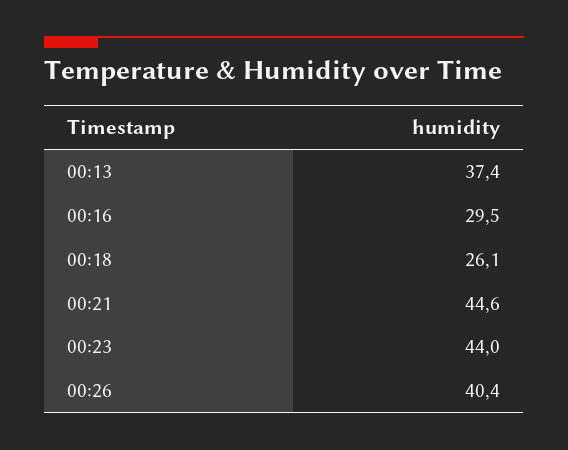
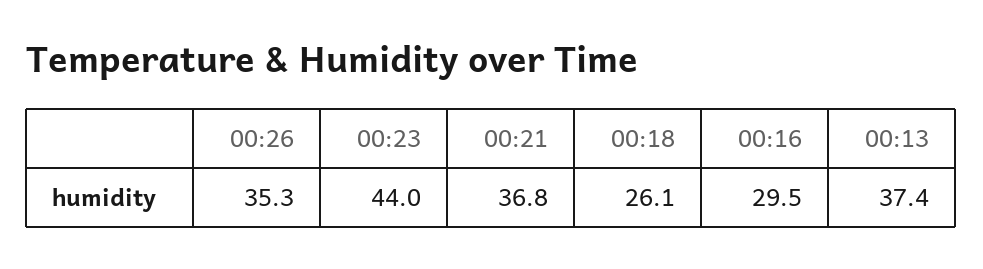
  {
    "00:13": 37.4,
    "00:16": 29.5,
    "00:18": 26.1,
-   "00:21": 44.6,
+   "00:21": 36.8,
    "00:23": 44,
-   "00:26": 40.4
+   "00:26": 35.3
  }

